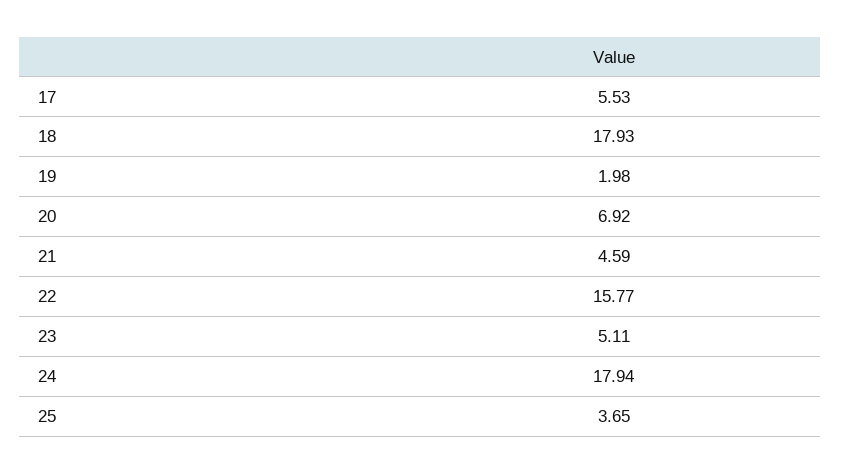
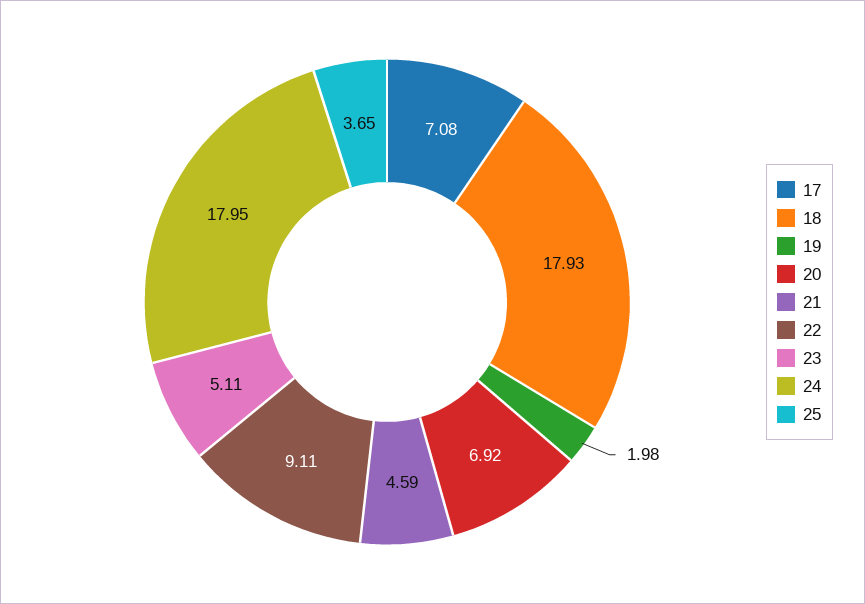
  {
-   "17": 5.53,
+   "17": 7.08,
    "18": 17.93,
    "19": 1.98,
    "20": 6.92,
    "21": 4.59,
-   "22": 15.77,
+   "22": 9.11,
    "23": 5.11,
-   "24": 17.94,
+   "24": 17.95,
    "25": 3.65
  }

